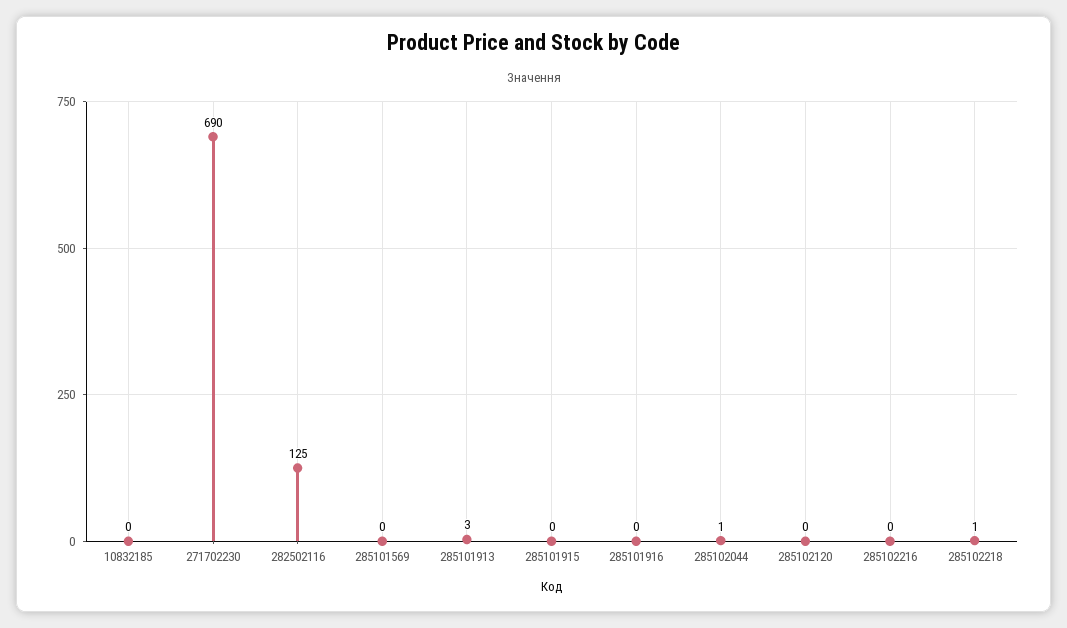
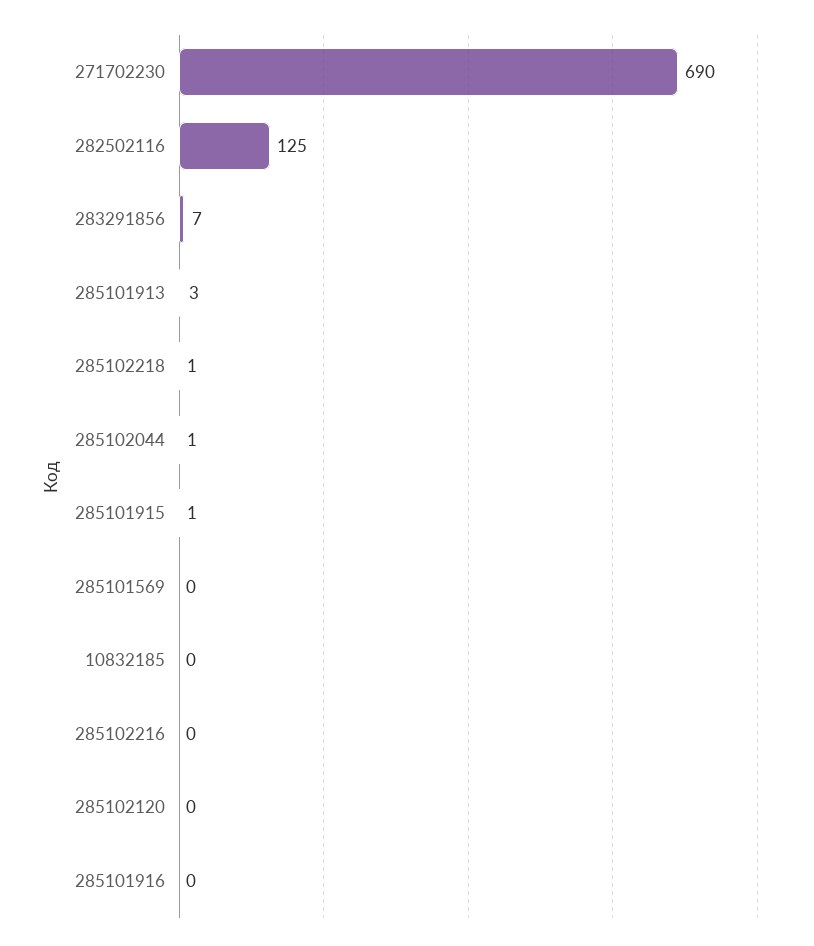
  {
    "10832185": 0,
    "271702230": 690,
    "282502116": 125,
    "285101569": 0,
    "285101913": 3,
-   "285101915": 0,
+   "285101915": 1,
    "285101916": 0,
    "285102044": 1,
    "285102120": 0,
    "285102216": 0,
-   "285102218": 1
+   "285102218": 1,
+   "283291856": 7
  }

